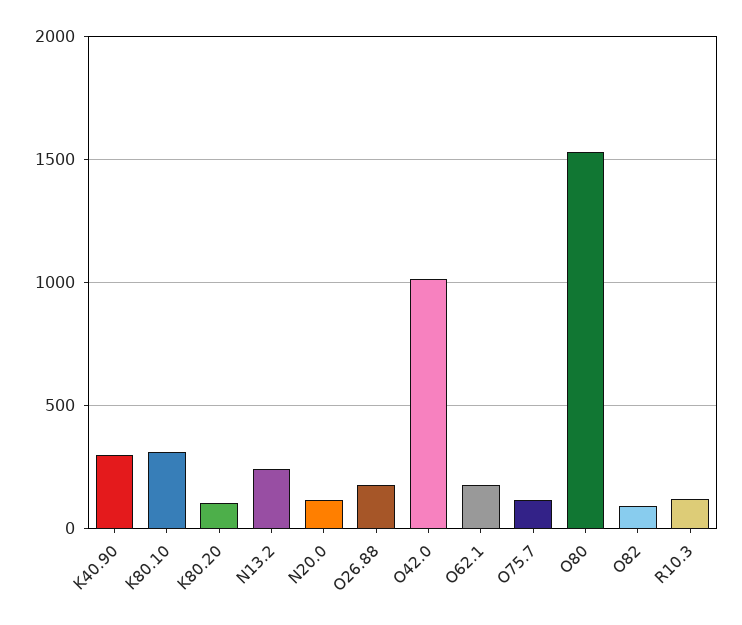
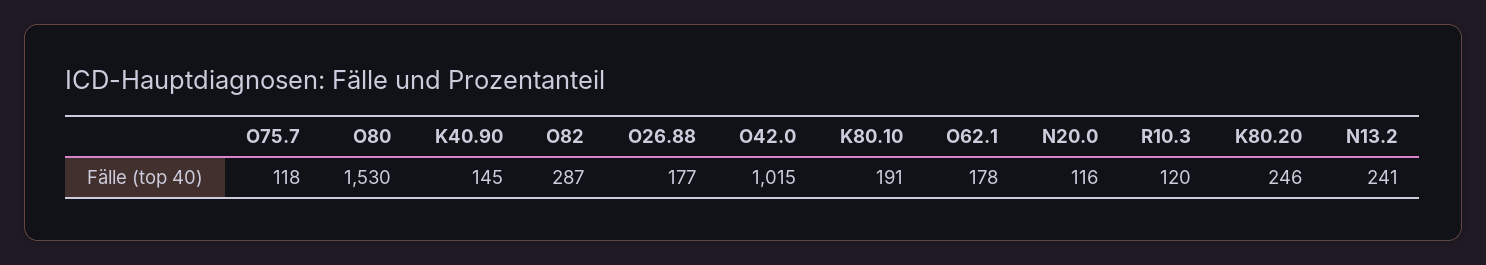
  {
-   "K40.90": 300,
+   "K40.90": 145,
-   "K80.10": 300,
+   "K80.10": 191,
-   "K80.20": 100,
+   "K80.20": 246,
    "N13.2": 241,
    "N20.0": 116,
    "O26.88": 177,
    "O42.0": 1015,
    "O62.1": 178,
    "O75.7": 118,
    "O80": 1530,
-   "O82": 100,
+   "O82": 287,
    "R10.3": 120
  }

